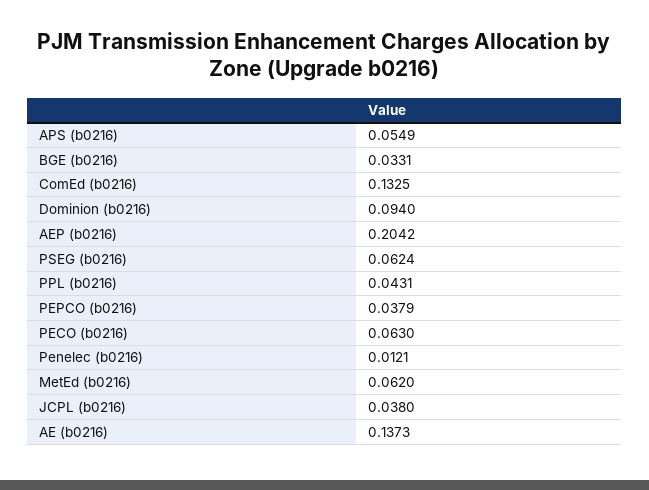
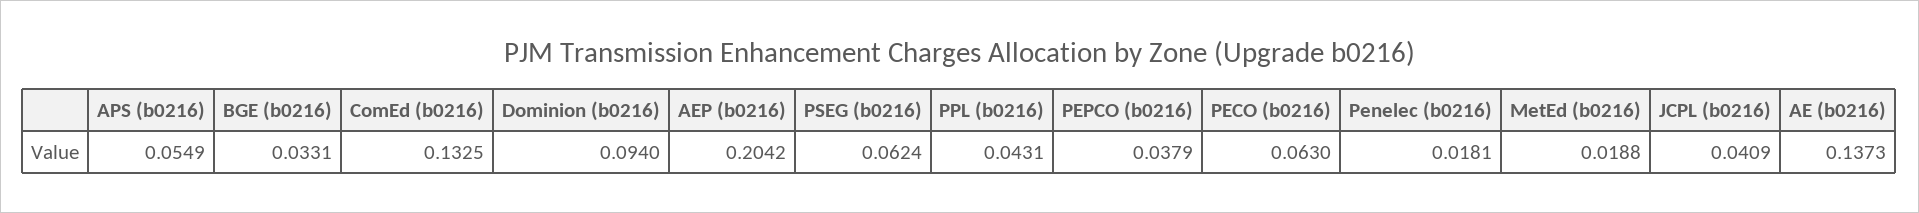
  {
    "APS (b0216)": 0.0549,
    "BGE (b0216)": 0.0331,
    "ComEd (b0216)": 0.1325,
    "Dominion (b0216)": 0.094,
    "AEP (b0216)": 0.2042,
    "PSEG (b0216)": 0.0624,
    "PPL (b0216)": 0.0431,
    "PEPCO (b0216)": 0.0379,
    "PECO (b0216)": 0.063,
-   "Penelec (b0216)": 0.0121,
+   "Penelec (b0216)": 0.0181,
-   "MetEd (b0216)": 0.062,
+   "MetEd (b0216)": 0.0188,
-   "JCPL (b0216)": 0.038,
+   "JCPL (b0216)": 0.0409,
    "AE (b0216)": 0.1373
  }

